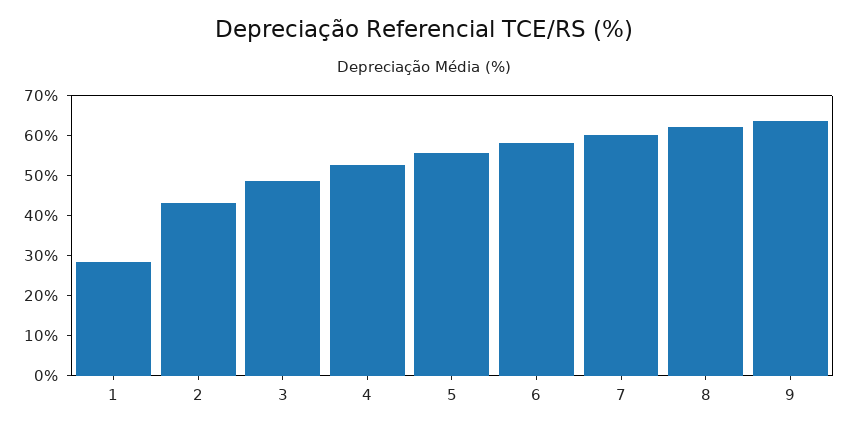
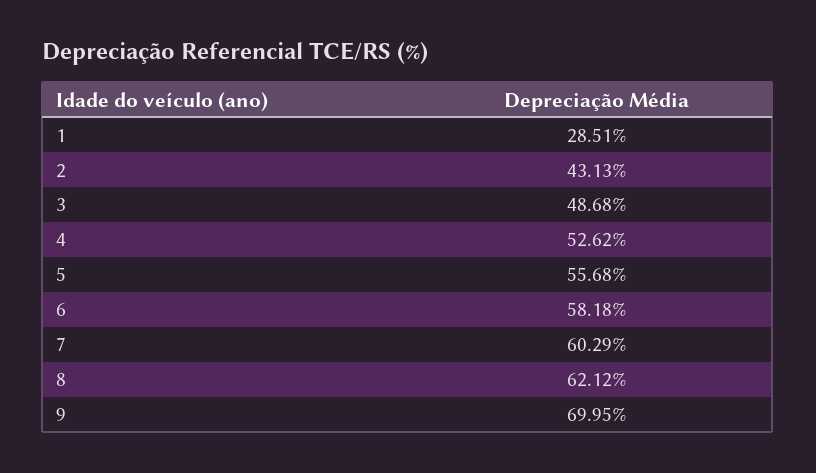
  {
    "1": 28.51,
    "2": 43.13,
    "3": 48.68,
    "4": 52.62,
    "5": 55.68,
    "6": 58.18,
    "7": 60.29,
    "8": 62.12,
-   "9": 64
+   "9": 69.95
  }

